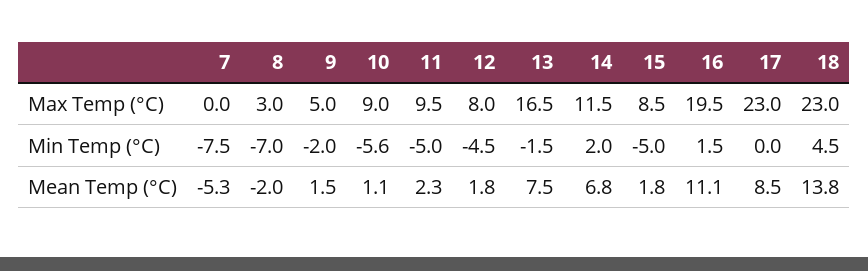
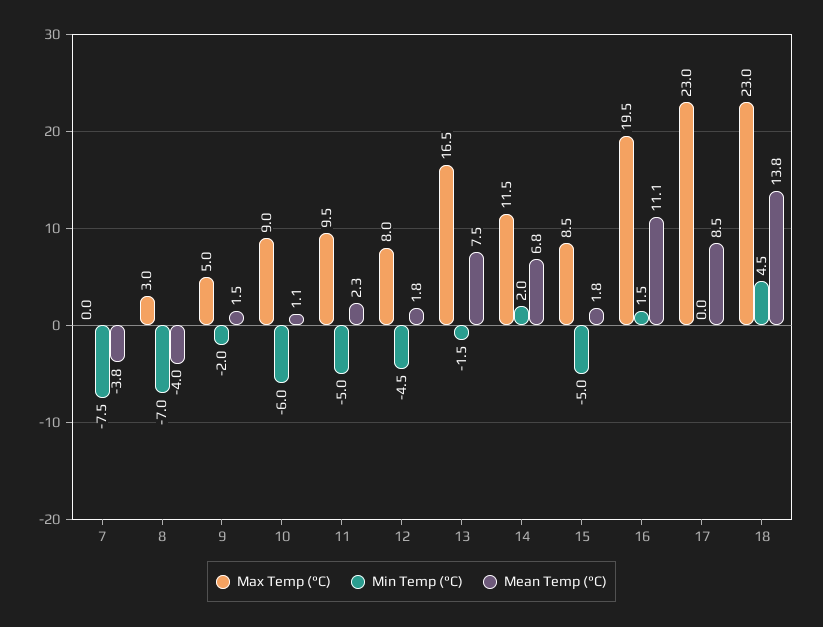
  {
    "Max Temp (°C)": {
      "7": 0,
      "8": 3,
      "9": 5,
      "10": 9,
      "11": 9.5,
      "12": 8,
      "13": 16.5,
      "14": 11.5,
      "15": 8.5,
      "16": 19.5,
      "17": 23,
      "18": 23
    },
    "Min Temp (°C)": {
      "7": -7.5,
      "8": -7,
      "9": -2,
-     "10": -5.6,
+     "10": -6,
      "11": -5,
      "12": -4.5,
      "13": -1.5,
      "14": 2,
      "15": -5,
      "16": 1.5,
      "17": 0,
      "18": 4.5
    },
    "Mean Temp (°C)": {
-     "7": -5.3,
+     "7": -3.8,
-     "8": -2,
+     "8": -4,
      "9": 1.5,
      "10": 1.1,
      "11": 2.3,
      "12": 1.8,
      "13": 7.5,
      "14": 6.8,
      "15": 1.8,
      "16": 11.1,
      "17": 8.5,
      "18": 13.8
    }
  }

